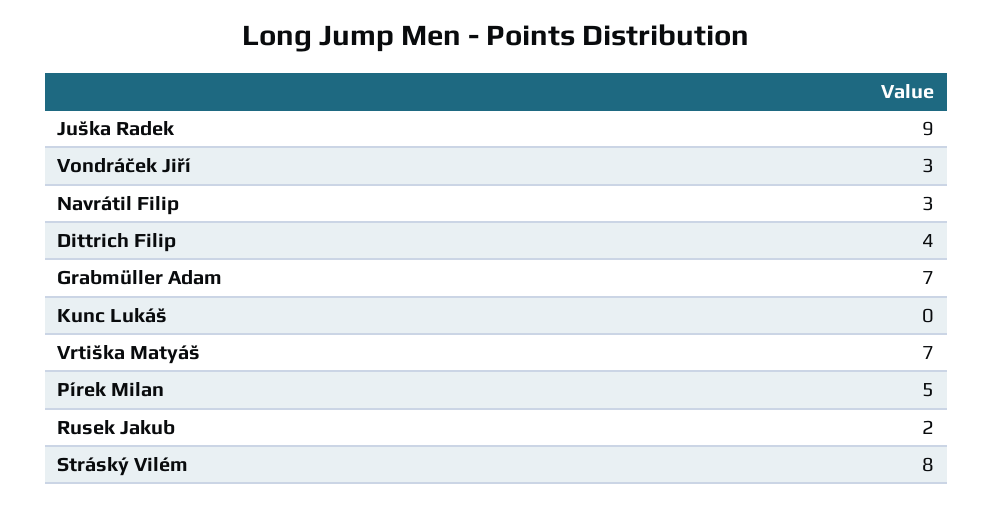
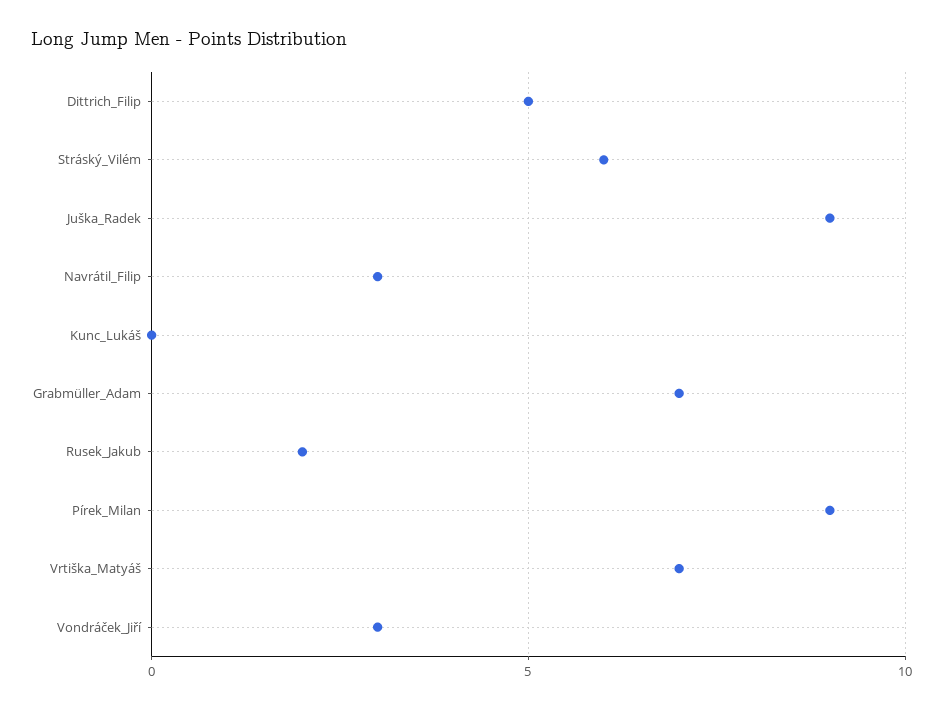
  {
    "Juška Radek": 9,
    "Vondráček Jiří": 3,
    "Navrátil Filip": 3,
-   "Dittrich Filip": 4,
+   "Dittrich Filip": 5,
    "Grabmüller Adam": 7,
    "Kunc Lukáš": 0,
    "Vrtiška Matyáš": 7,
-   "Pírek Milan": 5,
+   "Pírek Milan": 9,
    "Rusek Jakub": 2,
-   "Stráský Vilém": 8
+   "Stráský Vilém": 6
  }

